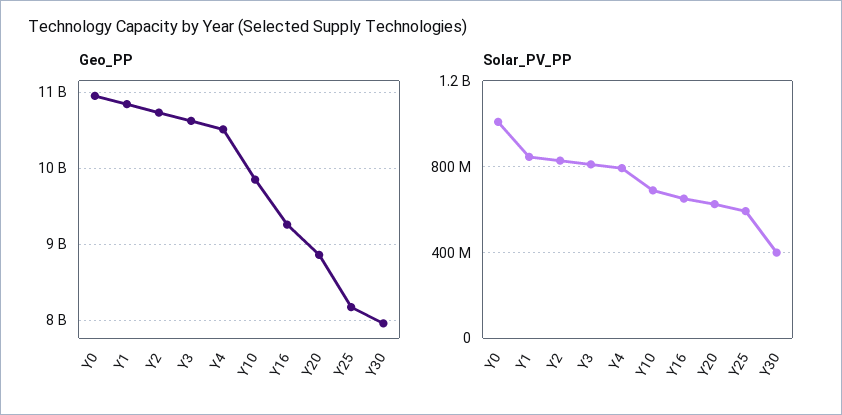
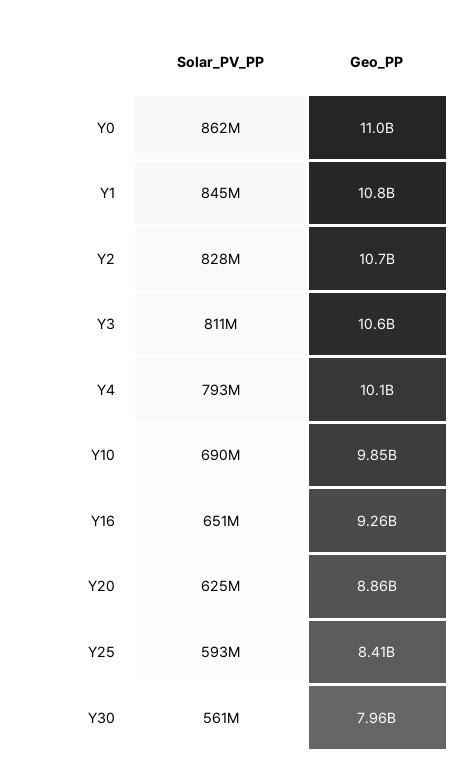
  {
    "Geo_PP": {
      "Y0": 11000000000,
      "Y1": 10800000000,
      "Y2": 10700000000,
      "Y3": 10600000000,
-     "Y4": 10500000000,
+     "Y4": 10100000000,
      "Y10": 9850000000,
      "Y16": 9260000000,
      "Y20": 8860000000,
-     "Y25": 8200000000,
+     "Y25": 8410000000,
      "Y30": 7960000000
    },
    "Solar_PV_PP": {
-     "Y0": 1000000000,
+     "Y0": 862000000,
      "Y1": 845000000,
      "Y2": 828000000,
      "Y3": 811000000,
      "Y4": 793000000,
      "Y10": 690000000,
      "Y16": 651000000,
      "Y20": 625000000,
      "Y25": 593000000,
-     "Y30": 400000000
+     "Y30": 561000000
    }
  }

